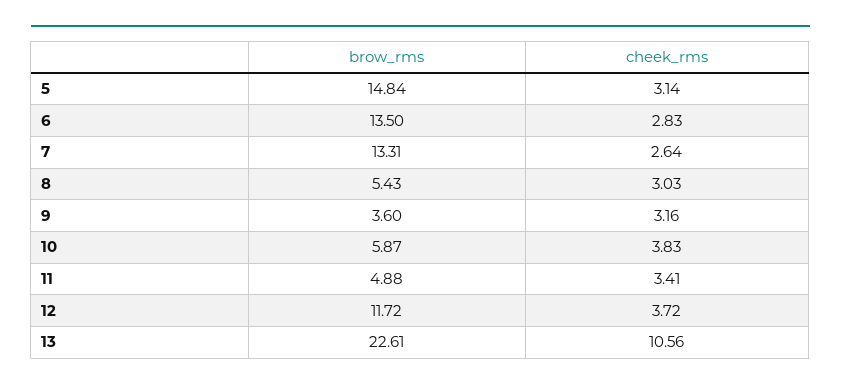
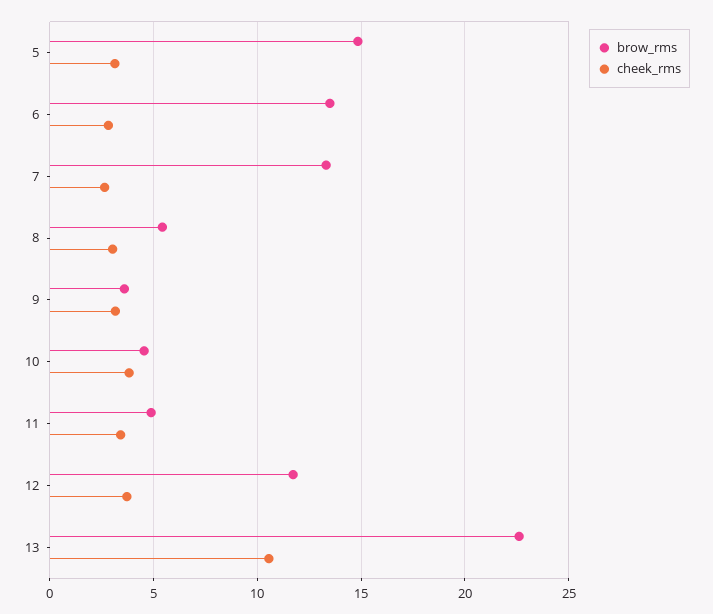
  {
    "brow_rms": {
      "5": 14.84,
      "6": 13.5,
      "7": 13.31,
      "8": 5.43,
      "9": 3.6,
-     "10": 5.87,
+     "10": 4.5,
      "11": 4.88,
      "12": 11.72,
      "13": 22.61
    },
    "cheek_rms": {
      "5": 3.14,
      "6": 2.83,
      "7": 2.64,
      "8": 3.03,
      "9": 3.16,
      "10": 3.83,
      "11": 3.41,
      "12": 3.72,
      "13": 10.56
    }
  }

